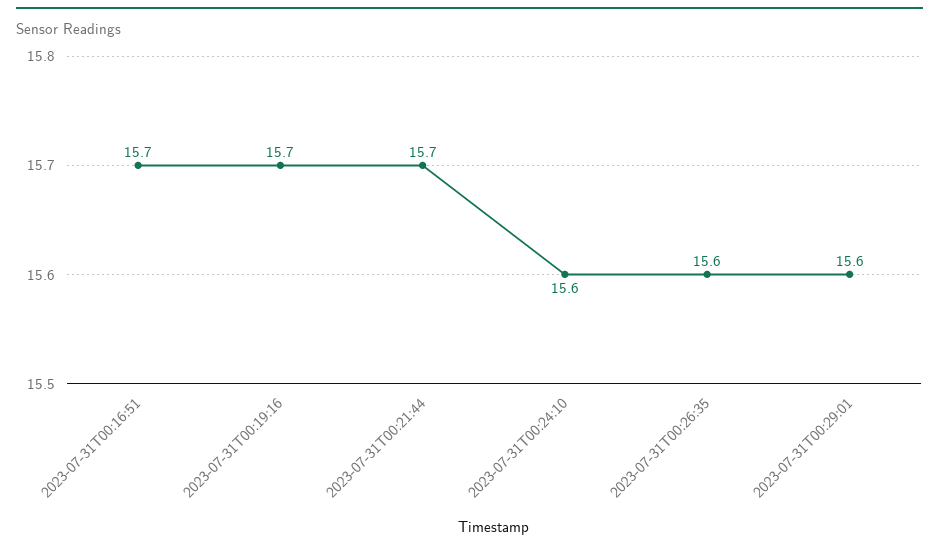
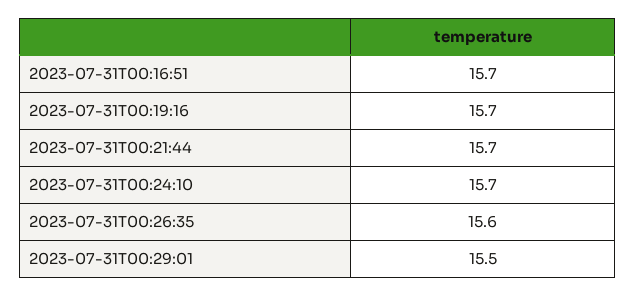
  {
    "2023-07-31T00:16:51": 15.7,
    "2023-07-31T00:19:16": 15.7,
    "2023-07-31T00:21:44": 15.7,
-   "2023-07-31T00:24:10": 15.6,
+   "2023-07-31T00:24:10": 15.7,
    "2023-07-31T00:26:35": 15.6,
-   "2023-07-31T00:29:01": 15.6
+   "2023-07-31T00:29:01": 15.5
  }

